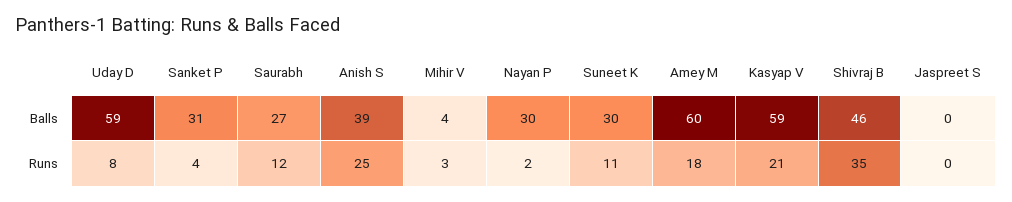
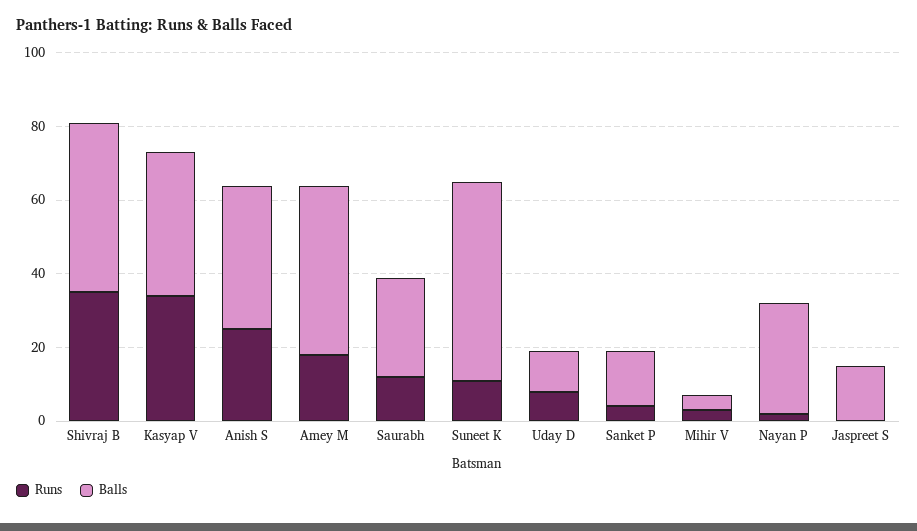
  {
    "Balls": {
-     "Uday D": 59,
+     "Uday D": 10,
-     "Sanket P": 31,
+     "Sanket P": 15,
      "Saurabh": 27,
      "Anish S": 39,
      "Mihir V": 4,
      "Nayan P": 30,
-     "Suneet K": 30,
+     "Suneet K": 55,
-     "Amey M": 60,
+     "Amey M": 45,
-     "Kasyap V": 59,
+     "Kasyap V": 40,
      "Shivraj B": 46,
-     "Jaspreet S": 0
+     "Jaspreet S": 15
    },
    "Runs": {
      "Uday D": 8,
      "Sanket P": 4,
      "Saurabh": 12,
      "Anish S": 25,
      "Mihir V": 3,
      "Nayan P": 2,
      "Suneet K": 11,
      "Amey M": 18,
-     "Kasyap V": 21,
+     "Kasyap V": 35,
      "Shivraj B": 35,
      "Jaspreet S": 0
    }
  }

